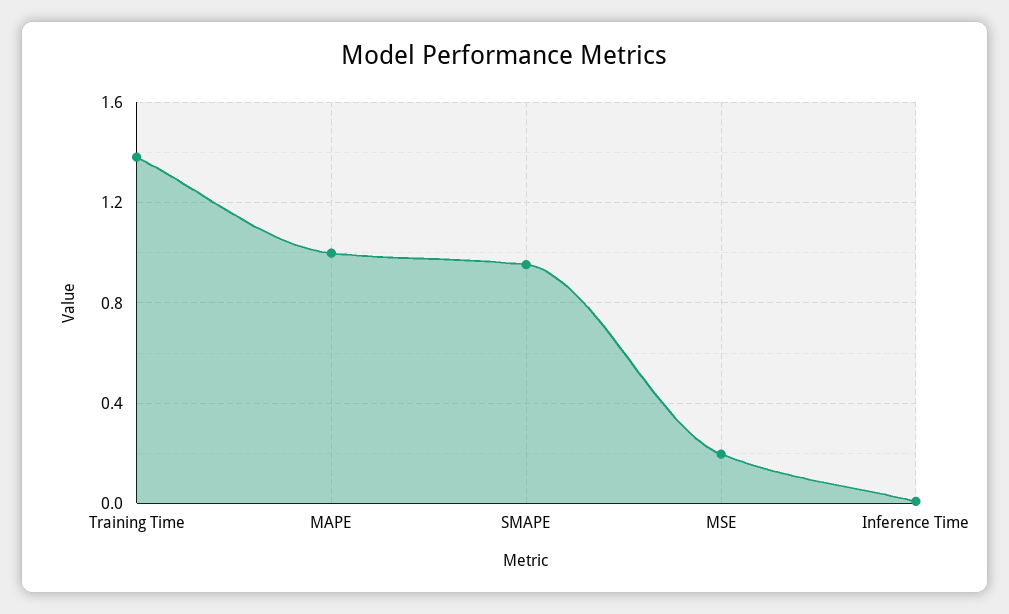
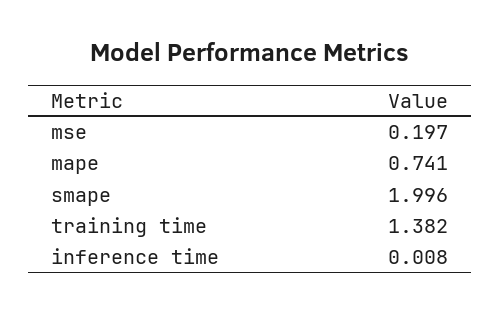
  {
    "Training Time": 1.382,
-   "MAPE": 1,
+   "MAPE": 0.741,
-   "SMAPE": 0.95,
+   "SMAPE": 1.996,
    "MSE": 0.197,
    "Inference Time": 0.008
  }

